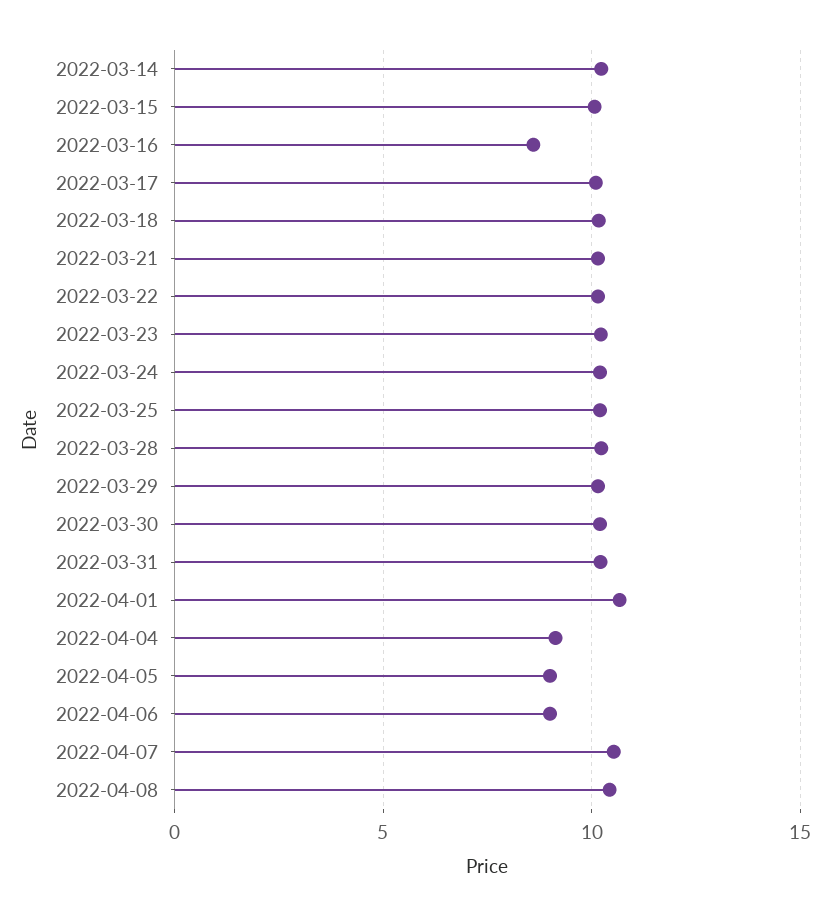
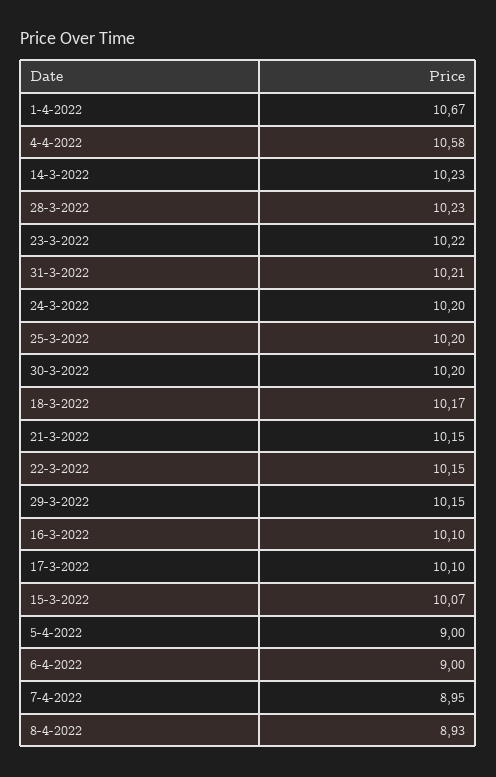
  {
    "2022-03-14": 10.23,
    "2022-03-15": 10.07,
-   "2022-03-16": 8.5,
+   "2022-03-16": 10.1,
    "2022-03-17": 10.1,
    "2022-03-18": 10.17,
    "2022-03-21": 10.15,
    "2022-03-22": 10.15,
    "2022-03-23": 10.22,
    "2022-03-24": 10.2,
    "2022-03-25": 10.2,
    "2022-03-28": 10.23,
    "2022-03-29": 10.15,
    "2022-03-30": 10.2,
    "2022-03-31": 10.21,
    "2022-04-01": 10.67,
-   "2022-04-04": 9,
+   "2022-04-04": 10.58,
    "2022-04-05": 9,
    "2022-04-06": 9,
-   "2022-04-07": 10.5,
+   "2022-04-07": 8.95,
-   "2022-04-08": 10.5
+   "2022-04-08": 8.93
  }

